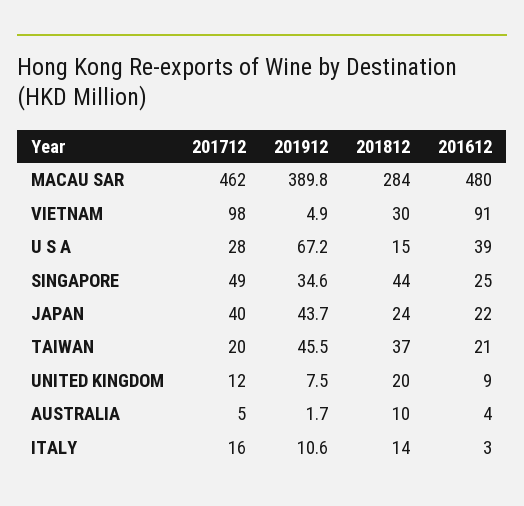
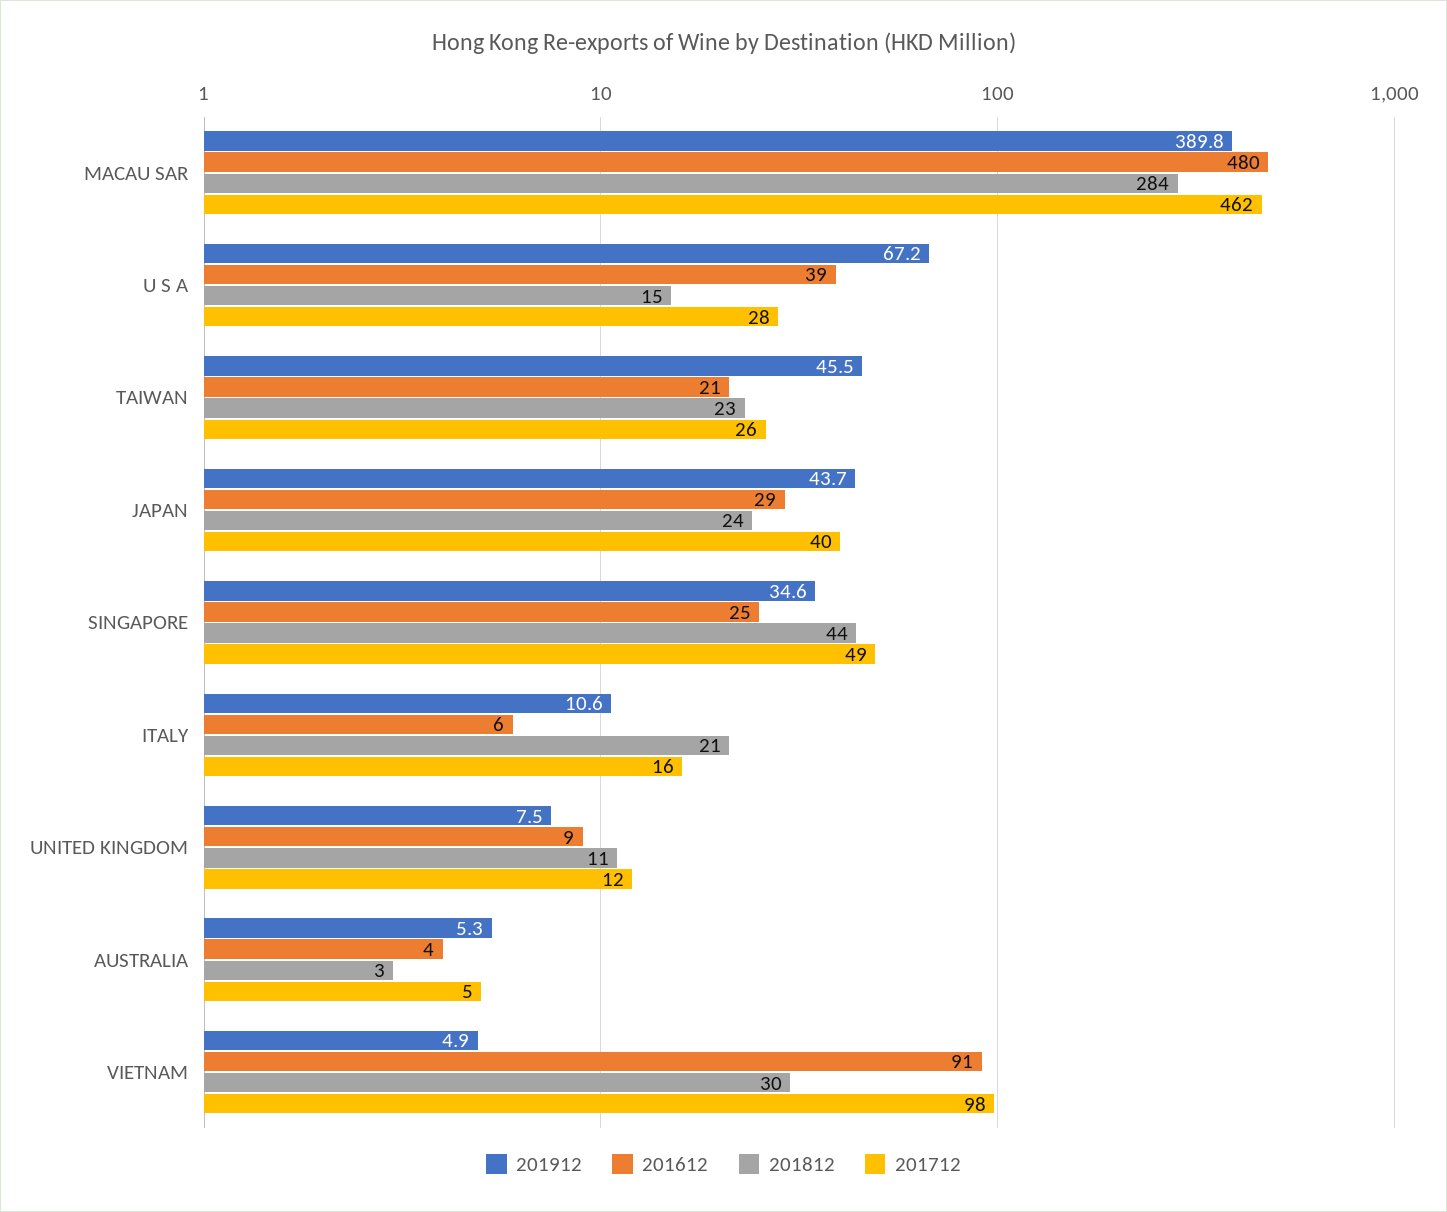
  {
    "201712": {
      "MACAU SAR": 462,
      "VIETNAM": 98,
      "U S A": 28,
      "SINGAPORE": 49,
      "JAPAN": 40,
-     "TAIWAN": 20,
+     "TAIWAN": 26,
      "UNITED KINGDOM": 12,
      "AUSTRALIA": 5,
      "ITALY": 16
    },
    "201912": {
      "MACAU SAR": 389.8,
      "VIETNAM": 4.9,
      "U S A": 67.2,
      "SINGAPORE": 34.6,
      "JAPAN": 43.7,
      "TAIWAN": 45.5,
      "UNITED KINGDOM": 7.5,
-     "AUSTRALIA": 1.7,
+     "AUSTRALIA": 5.3,
      "ITALY": 10.6
    },
    "201812": {
      "MACAU SAR": 284,
      "VIETNAM": 30,
      "U S A": 15,
      "SINGAPORE": 44,
      "JAPAN": 24,
-     "TAIWAN": 37,
+     "TAIWAN": 23,
-     "UNITED KINGDOM": 20,
+     "UNITED KINGDOM": 11,
-     "AUSTRALIA": 10,
+     "AUSTRALIA": 3,
-     "ITALY": 14
+     "ITALY": 21
    },
    "201612": {
      "MACAU SAR": 480,
      "VIETNAM": 91,
      "U S A": 39,
      "SINGAPORE": 25,
-     "JAPAN": 22,
+     "JAPAN": 29,
      "TAIWAN": 21,
      "UNITED KINGDOM": 9,
      "AUSTRALIA": 4,
-     "ITALY": 3
+     "ITALY": 6
    }
  }

